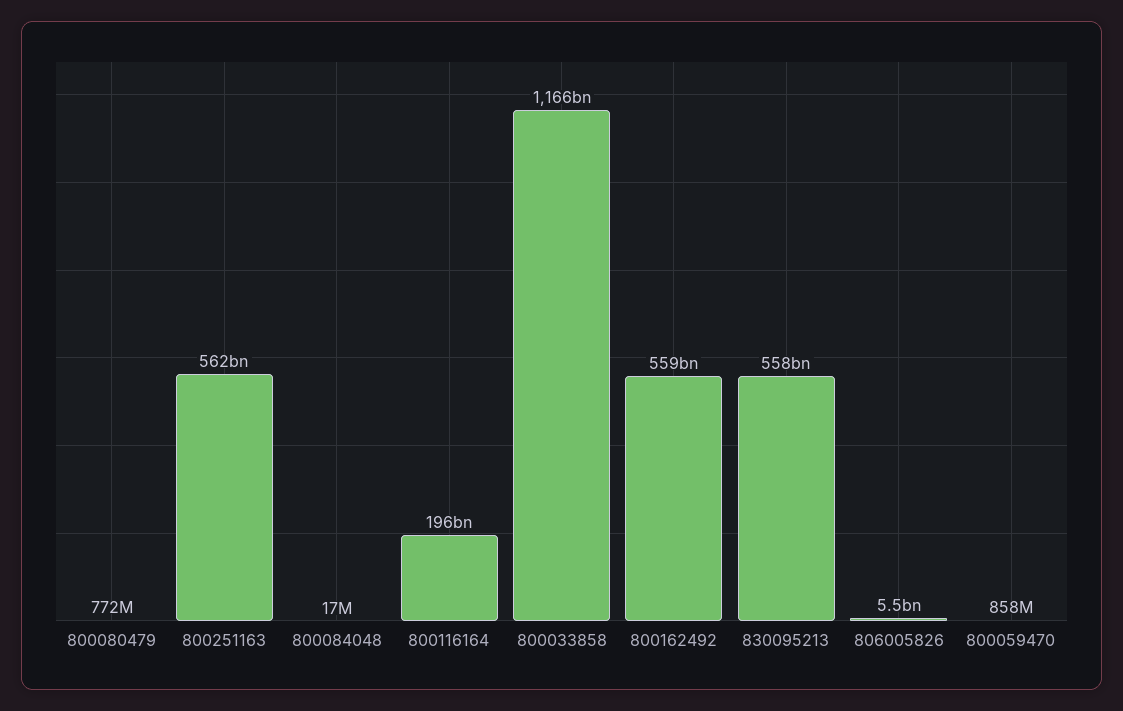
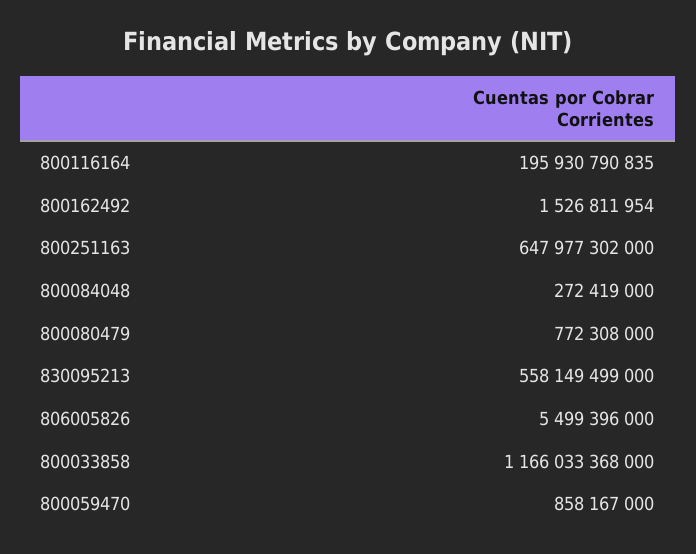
  {
    "800080479": 772308000,
-   "800251163": 562000000000,
+   "800251163": 647977302000,
-   "800084048": 17000000,
+   "800084048": 272419000,
    "800116164": 195930790835,
    "800033858": 1166033368000,
-   "800162492": 559000000000,
+   "800162492": 1526811954,
    "830095213": 558149499000,
    "806005826": 5499396000,
    "800059470": 858167000
  }

